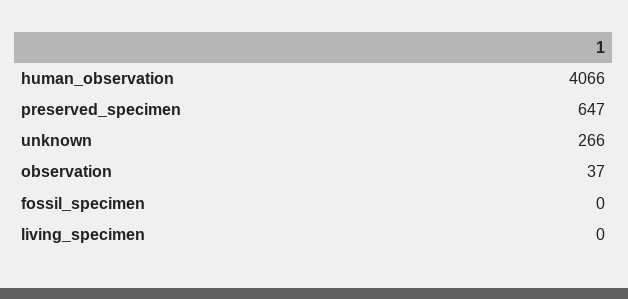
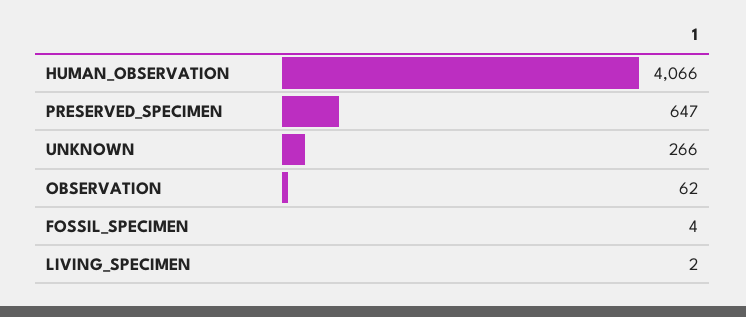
  {
    "human_observation": 4066,
    "preserved_specimen": 647,
    "unknown": 266,
-   "observation": 37,
+   "observation": 62,
-   "fossil_specimen": 0,
+   "fossil_specimen": 4,
-   "living_specimen": 0
+   "living_specimen": 2
  }

